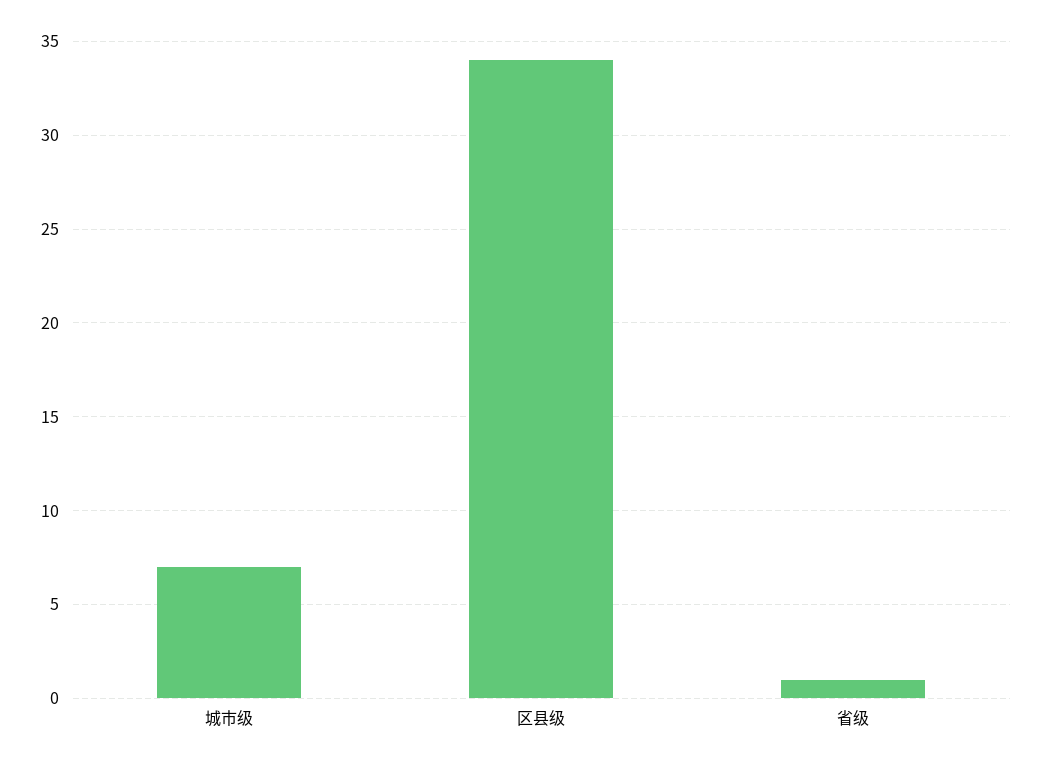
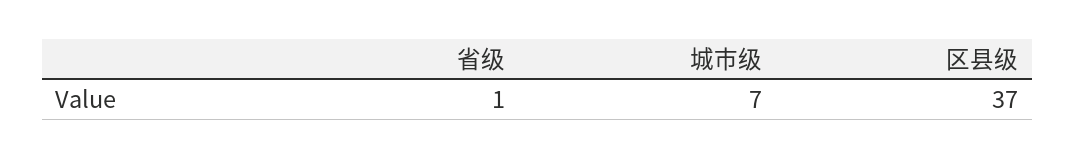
  {
    "城市级": 7,
-   "区县级": 34,
+   "区县级": 37,
    "省级": 1
  }

